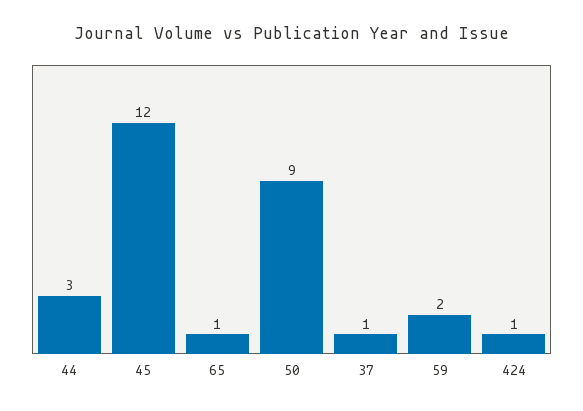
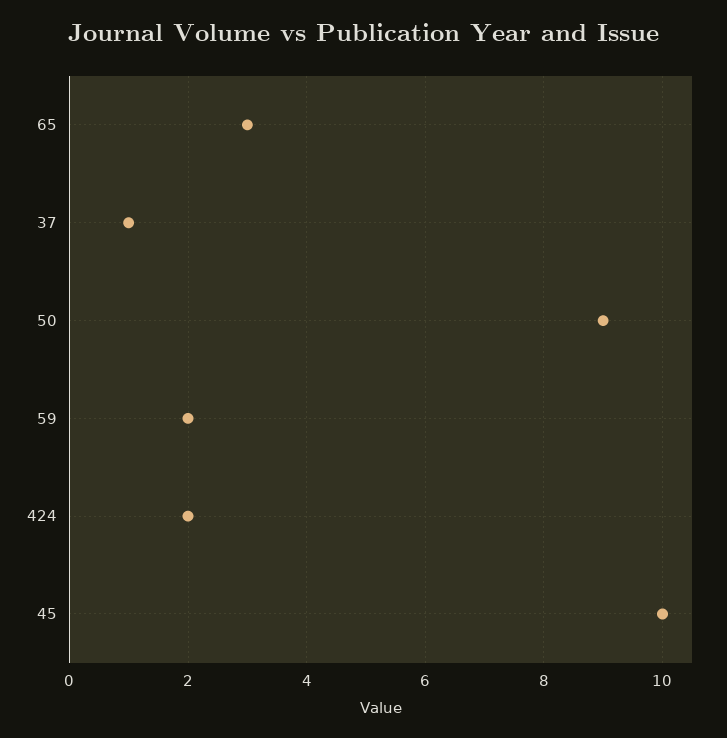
  {
-   "44": 3,
-   "45": 12,
+   "45": 10,
-   "65": 1,
+   "65": 3,
    "50": 9,
    "37": 1,
    "59": 2,
-   "424": 1
+   "424": 2
  }

